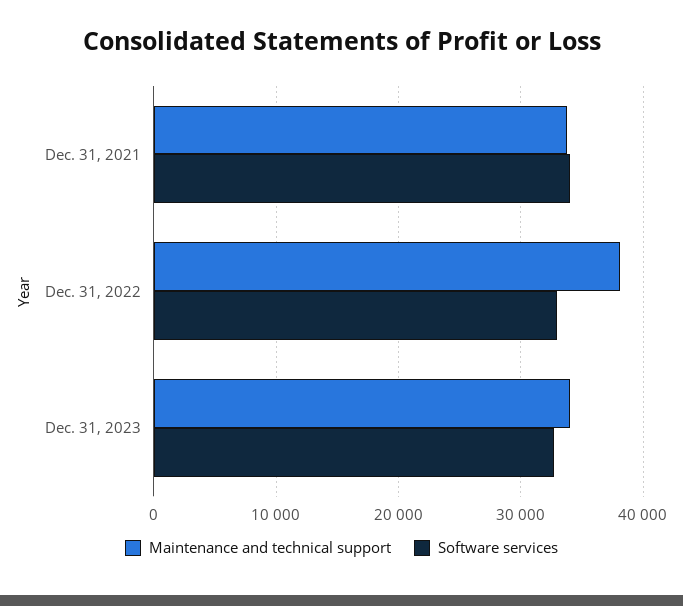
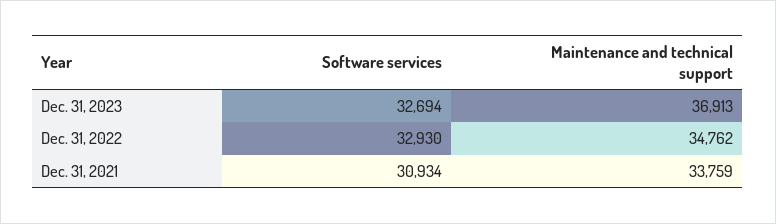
  {
    "Maintenance and technical support": {
      "Dec. 31, 2021": 33759,
-     "Dec. 31, 2022": 38000,
+     "Dec. 31, 2022": 34762,
-     "Dec. 31, 2023": 34000
+     "Dec. 31, 2023": 36913
    },
    "Software services": {
-     "Dec. 31, 2021": 34000,
+     "Dec. 31, 2021": 30934,
      "Dec. 31, 2022": 32930,
      "Dec. 31, 2023": 32694
    }
  }

